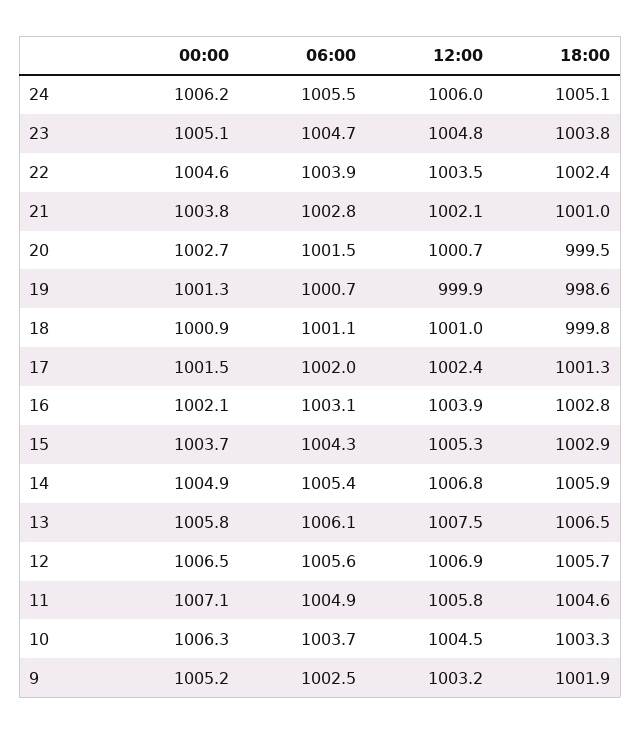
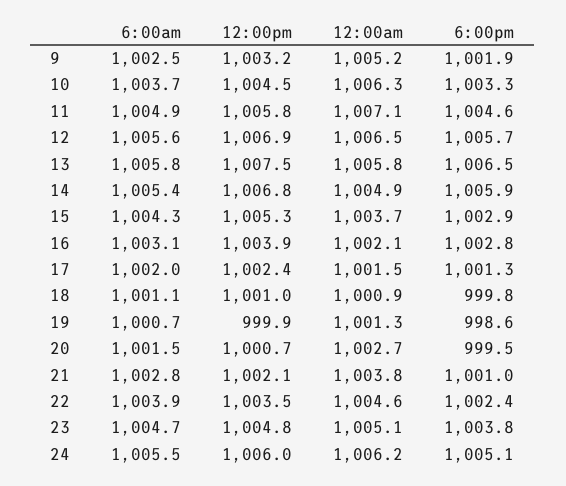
  {
    "00:00": {
      "24": 1006.2,
      "23": 1005.1,
      "22": 1004.6,
      "21": 1003.8,
      "20": 1002.7,
      "19": 1001.3,
      "18": 1000.9,
      "17": 1001.5,
      "16": 1002.1,
      "15": 1003.7,
      "14": 1004.9,
      "13": 1005.8,
      "12": 1006.5,
      "11": 1007.1,
      "10": 1006.3,
      "9": 1005.2
    },
    "06:00": {
      "24": 1005.5,
      "23": 1004.7,
      "22": 1003.9,
      "21": 1002.8,
      "20": 1001.5,
      "19": 1000.7,
      "18": 1001.1,
      "17": 1002,
      "16": 1003.1,
      "15": 1004.3,
      "14": 1005.4,
-     "13": 1006.1,
+     "13": 1005.8,
      "12": 1005.6,
      "11": 1004.9,
      "10": 1003.7,
      "9": 1002.5
    },
    "12:00": {
      "24": 1006,
      "23": 1004.8,
      "22": 1003.5,
      "21": 1002.1,
      "20": 1000.7,
      "19": 999.9,
      "18": 1001,
      "17": 1002.4,
      "16": 1003.9,
      "15": 1005.3,
      "14": 1006.8,
      "13": 1007.5,
      "12": 1006.9,
      "11": 1005.8,
      "10": 1004.5,
      "9": 1003.2
    },
    "18:00": {
      "24": 1005.1,
      "23": 1003.8,
      "22": 1002.4,
      "21": 1001,
      "20": 999.5,
      "19": 998.6,
      "18": 999.8,
      "17": 1001.3,
      "16": 1002.8,
      "15": 1002.9,
      "14": 1005.9,
      "13": 1006.5,
      "12": 1005.7,
      "11": 1004.6,
      "10": 1003.3,
      "9": 1001.9
    }
  }

